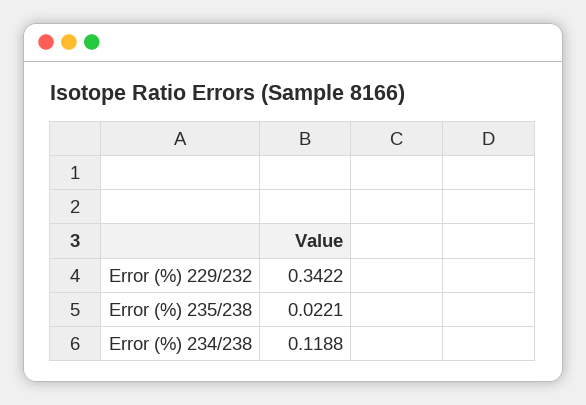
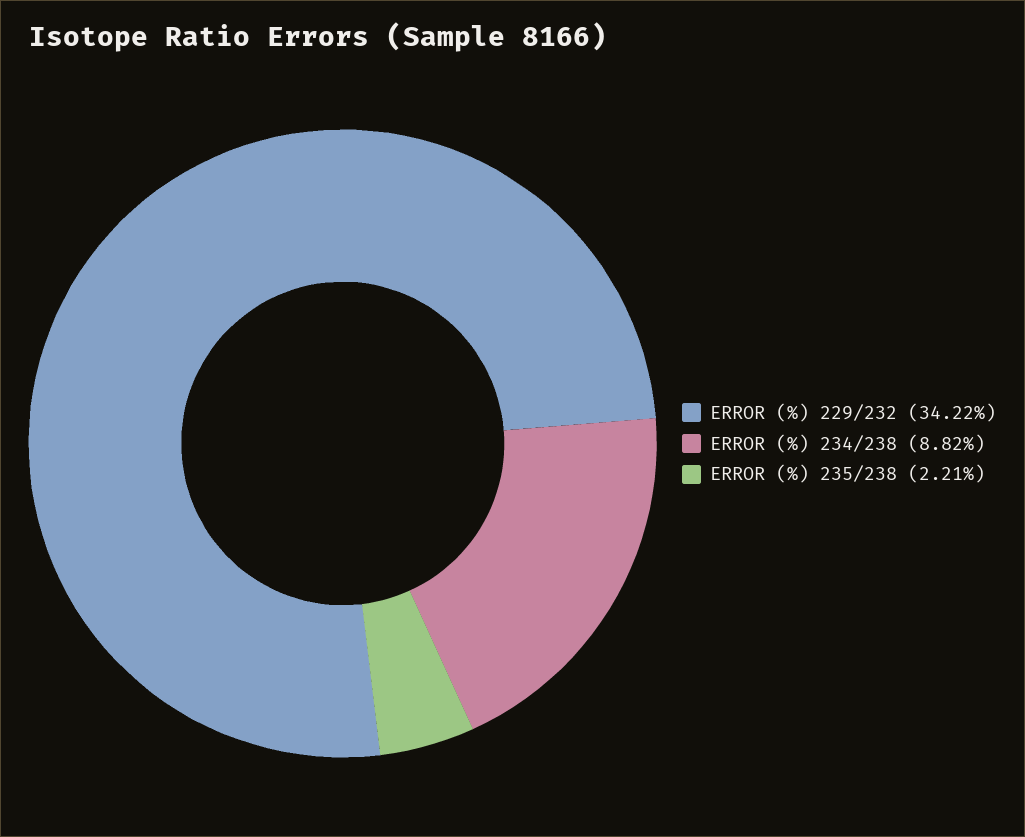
  {
    "Error (%) 229/232": 0.3422,
    "Error (%) 235/238": 0.0221,
-   "Error (%) 234/238": 0.1188
+   "Error (%) 234/238": 0.0882
  }

